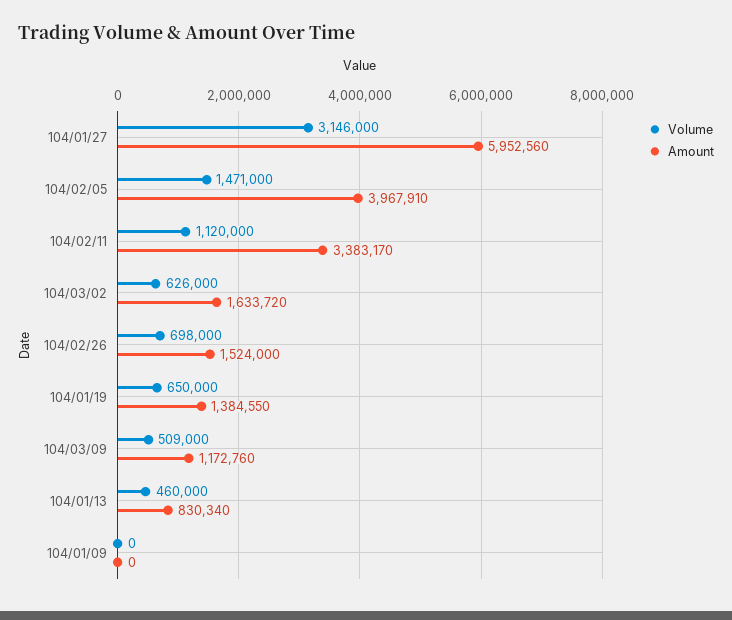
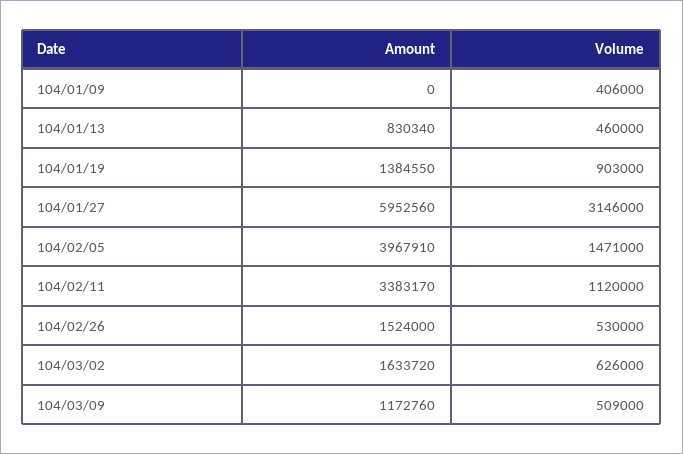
  {
    "Volume": {
      "104/01/27": 3146000,
      "104/02/05": 1471000,
      "104/02/11": 1120000,
      "104/03/02": 626000,
-     "104/02/26": 698000,
+     "104/02/26": 530000,
-     "104/01/19": 650000,
+     "104/01/19": 903000,
      "104/03/09": 509000,
      "104/01/13": 460000,
-     "104/01/09": 0
+     "104/01/09": 406000
    },
    "Amount": {
      "104/01/27": 5952560,
      "104/02/05": 3967910,
      "104/02/11": 3383170,
      "104/03/02": 1633720,
      "104/02/26": 1524000,
      "104/01/19": 1384550,
      "104/03/09": 1172760,
      "104/01/13": 830340,
      "104/01/09": 0
    }
  }

